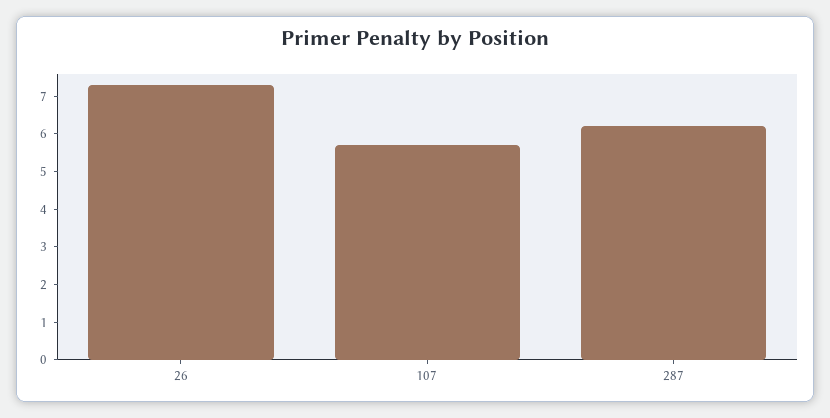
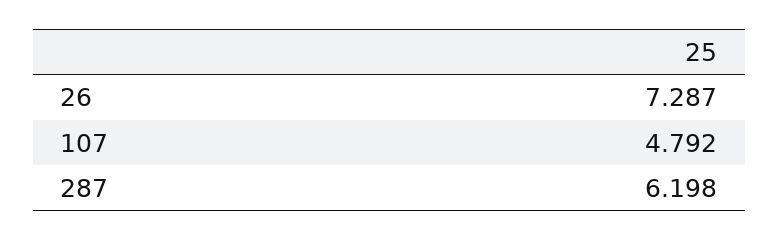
  {
    "26": 7.287,
-   "107": 5.75,
+   "107": 4.792,
    "287": 6.198
  }

